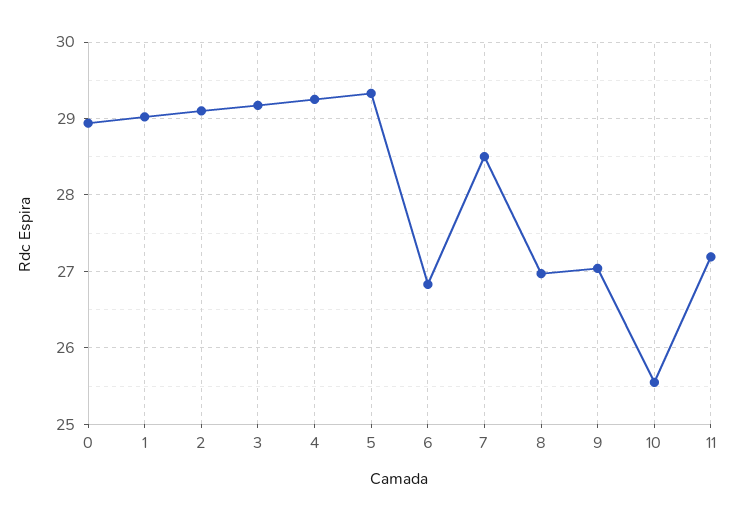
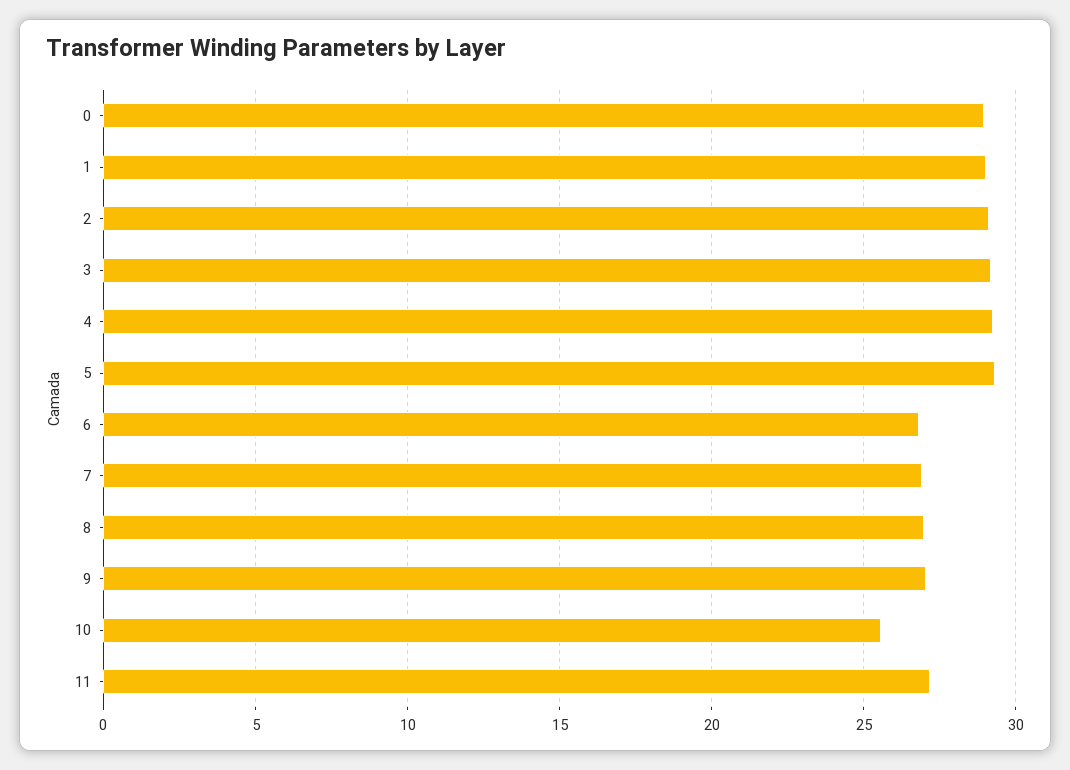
  {
    "0": 28.9,
    "1": 29,
    "2": 29.1,
    "3": 29.2,
    "4": 29.3,
    "5": 29.3,
    "6": 26.8,
-   "7": 28.5,
+   "7": 27,
    "8": 27,
    "9": 27,
    "10": 25.6,
    "11": 27.2
  }

